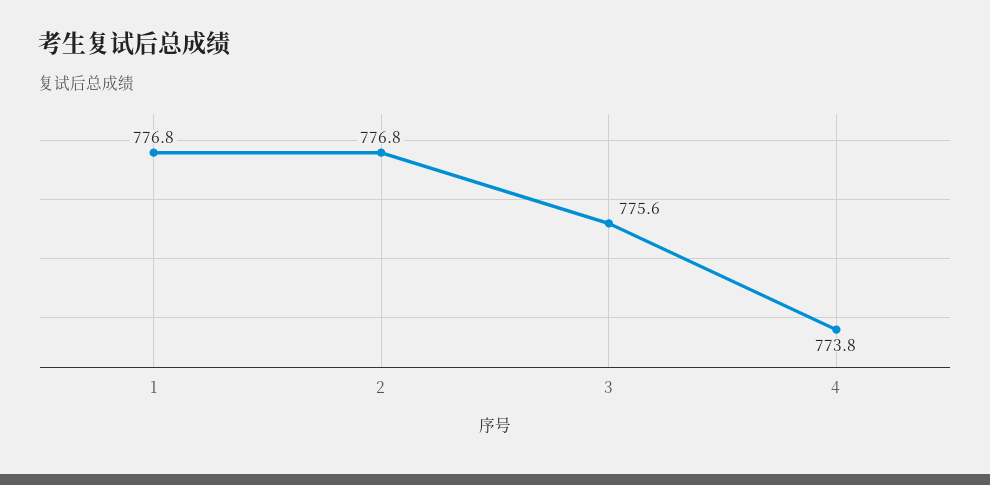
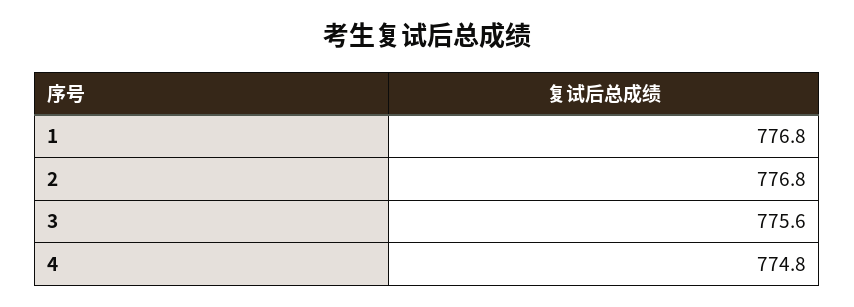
  {
    "1": 776.8,
    "2": 776.8,
    "3": 775.6,
-   "4": 773.8
+   "4": 774.8
  }

